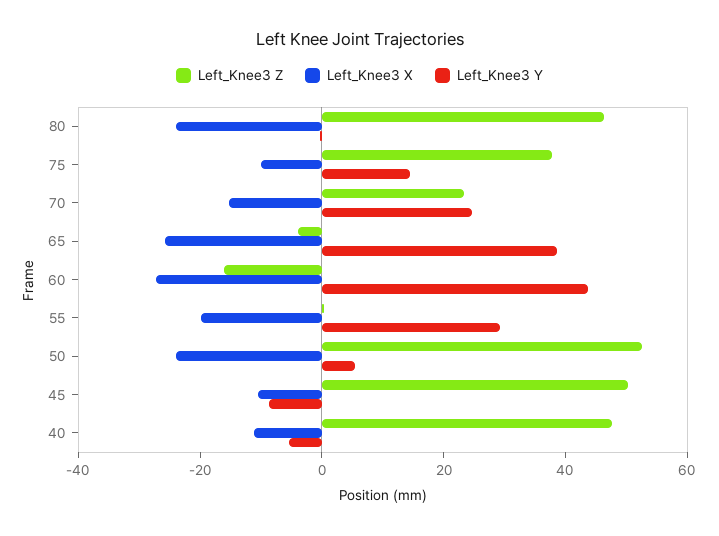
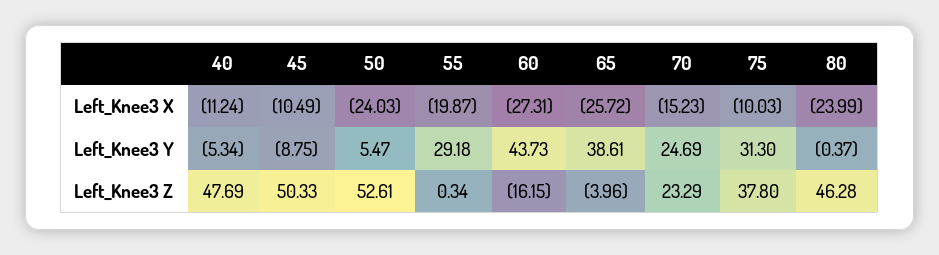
  {
    "Left_Knee3 Z": {
      "80": 46.28,
      "75": 37.8,
      "70": 23.29,
      "65": -3.96,
      "60": -16.15,
      "55": 0.34,
      "50": 52.61,
      "45": 50.33,
      "40": 47.69
    },
    "Left_Knee3 X": {
      "80": -23.99,
      "75": -10.03,
      "70": -15.23,
      "65": -25.72,
      "60": -27.31,
      "55": -19.87,
      "50": -24.03,
      "45": -10.49,
      "40": -11.24
    },
    "Left_Knee3 Y": {
      "80": -0.37,
-     "75": 15,
+     "75": 31.3,
      "70": 24.69,
      "65": 38.61,
      "60": 43.73,
      "55": 29.18,
      "50": 5.47,
      "45": -8.75,
      "40": -5.34
    }
  }

